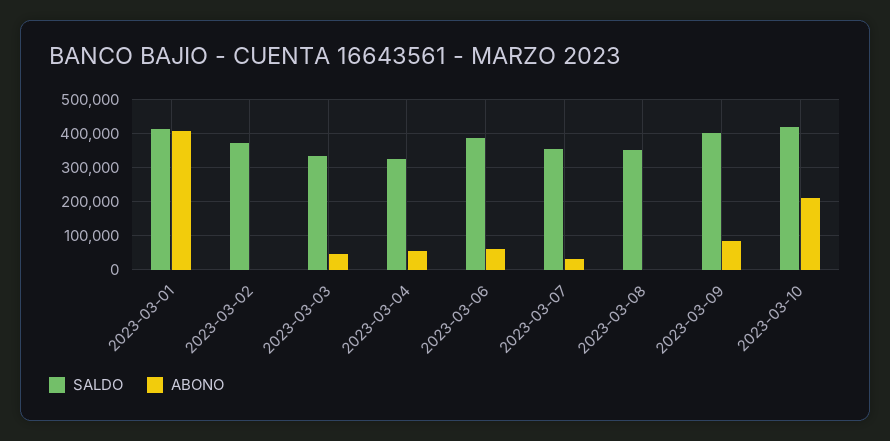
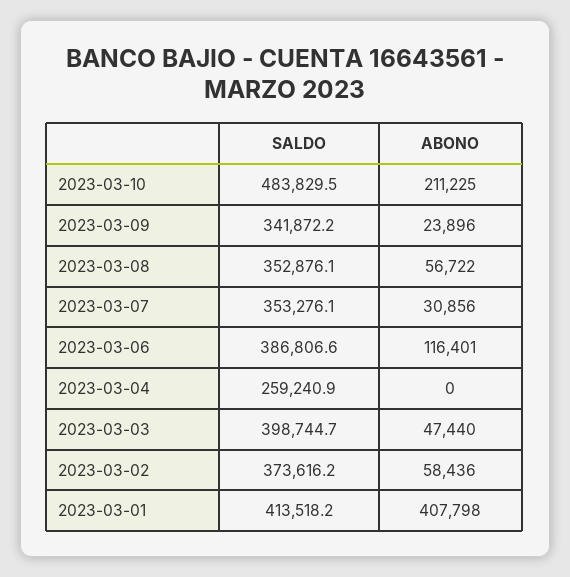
  {
    "SALDO": {
      "2023-03-01": 413518.2,
      "2023-03-02": 373616.2,
-     "2023-03-03": 340000,
+     "2023-03-03": 398744.7,
-     "2023-03-04": 320000,
+     "2023-03-04": 259240.9,
      "2023-03-06": 386806.6,
      "2023-03-07": 353276.1,
      "2023-03-08": 352876.1,
-     "2023-03-09": 400000,
+     "2023-03-09": 341872.2,
-     "2023-03-10": 420000
+     "2023-03-10": 483829.5
    },
    "ABONO": {
      "2023-03-01": 407798,
-     "2023-03-02": 0,
+     "2023-03-02": 58436,
      "2023-03-03": 47440,
-     "2023-03-04": 60000,
+     "2023-03-04": 0,
-     "2023-03-06": 60000,
+     "2023-03-06": 116401,
      "2023-03-07": 30856,
-     "2023-03-08": 0,
+     "2023-03-08": 56722,
-     "2023-03-09": 80000,
+     "2023-03-09": 23896,
      "2023-03-10": 211225
    }
  }

